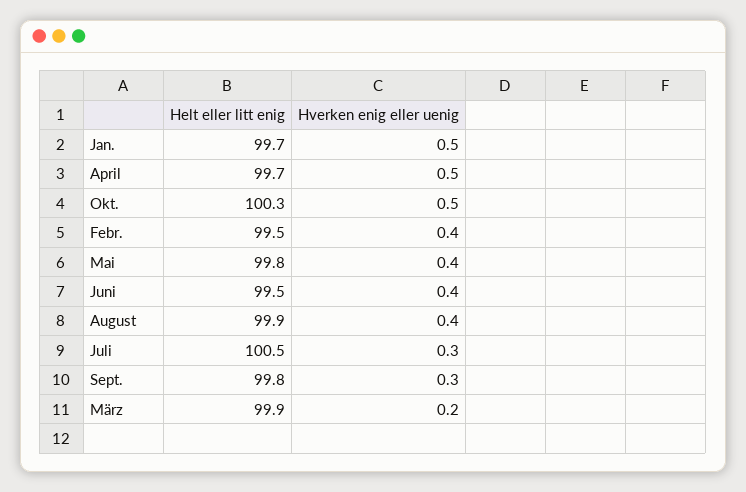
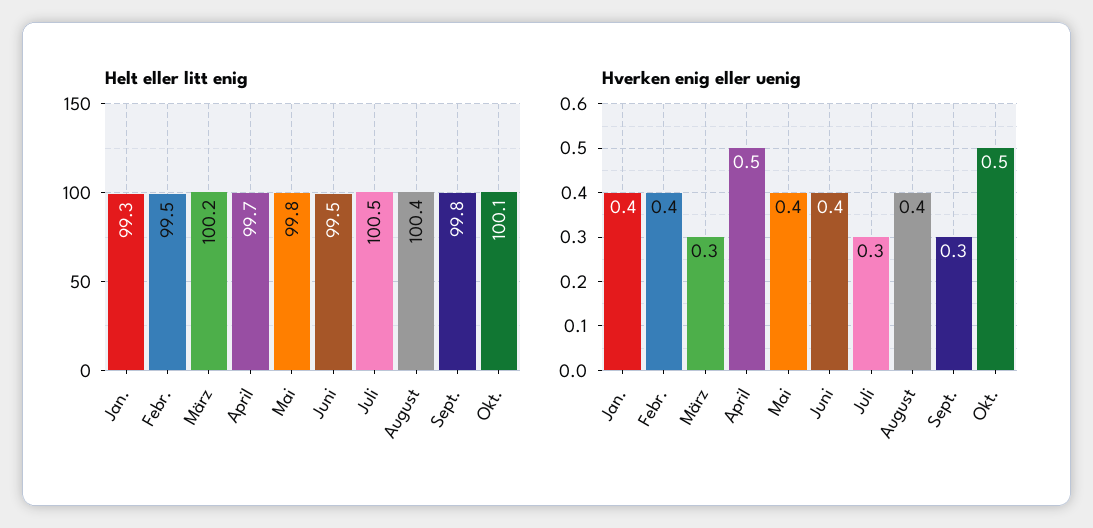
  {
    "Helt eller litt enig": {
-     "Jan.": 99.7,
+     "Jan.": 99.3,
      "April": 99.7,
-     "Okt.": 100.3,
+     "Okt.": 100.1,
      "Febr.": 99.5,
      "Mai": 99.8,
      "Juni": 99.5,
-     "August": 99.9,
+     "August": 100.4,
      "Juli": 100.5,
      "Sept.": 99.8,
-     "März": 99.9
+     "März": 100.2
    },
    "Hverken enig eller uenig": {
-     "Jan.": 0.5,
+     "Jan.": 0.4,
      "April": 0.5,
      "Okt.": 0.5,
      "Febr.": 0.4,
      "Mai": 0.4,
      "Juni": 0.4,
      "August": 0.4,
      "Juli": 0.3,
      "Sept.": 0.3,
-     "März": 0.2
+     "März": 0.3
    }
  }

